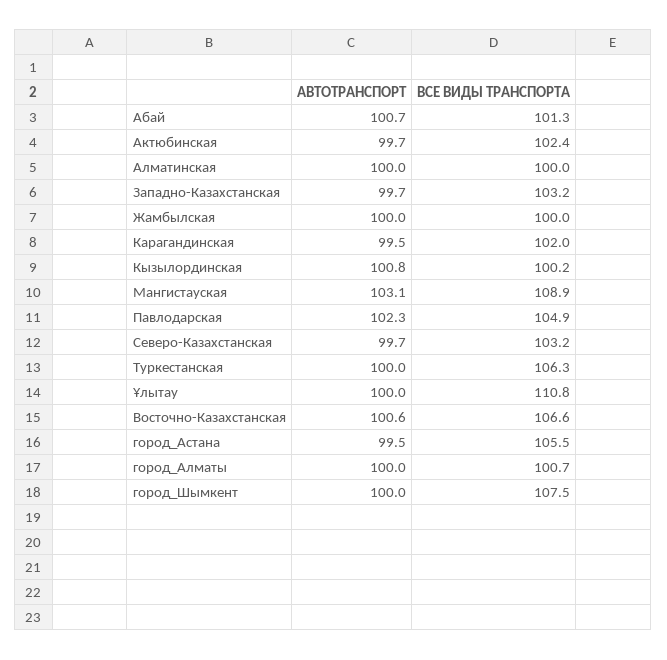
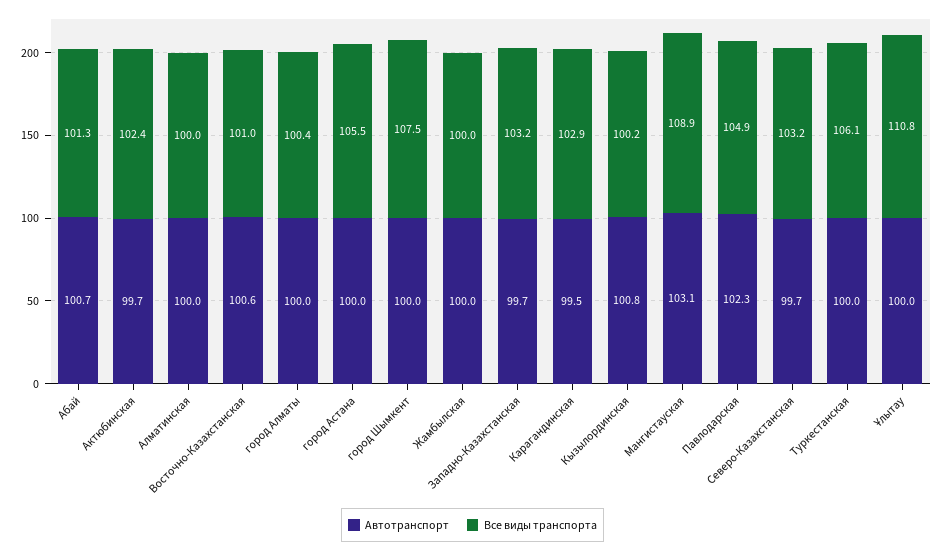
  {
    "АВТОТРАНСПОРТ": {
      "Абай": 100.7,
      "Актюбинская": 99.7,
      "Алматинская": 100,
      "Западно-Казахстанская": 99.7,
      "Жамбылская": 100,
      "Карагандинская": 99.5,
      "Кызылординская": 100.8,
      "Мангистауская": 103.1,
      "Павлодарская": 102.3,
      "Северо-Казахстанская": 99.7,
      "Туркестанская": 100,
      "Ұлытау": 100,
      "Восточно-Казахстанская": 100.6,
-     "город_Астана": 99.5,
+     "город_Астана": 100,
      "город_Алматы": 100,
      "город_Шымкент": 100
    },
    "ВСЕ ВИДЫ ТРАНСПОРТА": {
      "Абай": 101.3,
      "Актюбинская": 102.4,
      "Алматинская": 100,
      "Западно-Казахстанская": 103.2,
      "Жамбылская": 100,
-     "Карагандинская": 102,
+     "Карагандинская": 102.9,
      "Кызылординская": 100.2,
      "Мангистауская": 108.9,
      "Павлодарская": 104.9,
      "Северо-Казахстанская": 103.2,
-     "Туркестанская": 106.3,
+     "Туркестанская": 106.1,
      "Ұлытау": 110.8,
-     "Восточно-Казахстанская": 106.6,
+     "Восточно-Казахстанская": 101,
      "город_Астана": 105.5,
-     "город_Алматы": 100.7,
+     "город_Алматы": 100.4,
      "город_Шымкент": 107.5
    }
  }

